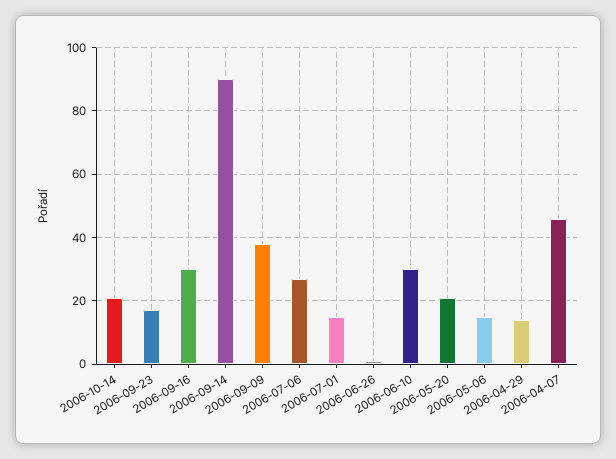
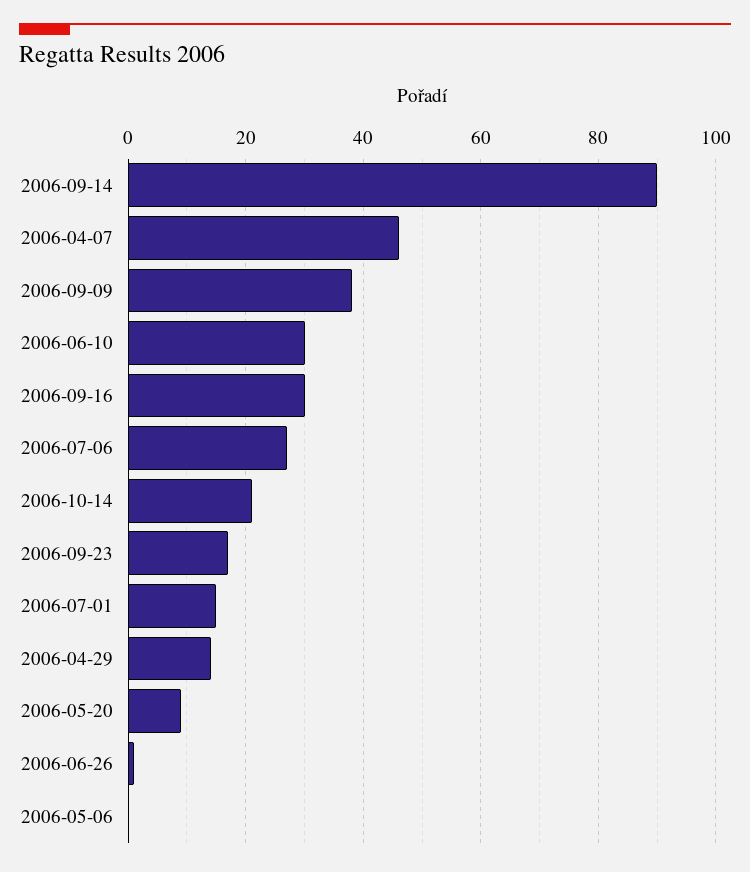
  {
    "2006-10-14": 20,
    "2006-09-23": 15,
    "2006-09-16": 30,
    "2006-09-14": 90,
    "2006-09-09": 40,
    "2006-07-06": 25,
    "2006-07-01": 15,
    "2006-06-26": 0,
    "2006-06-10": 30,
-   "2006-05-20": 20,
+   "2006-05-20": 10,
-   "2006-05-06": 15,
+   "2006-05-06": 0,
    "2006-04-29": 15,
    "2006-04-07": 45
  }

